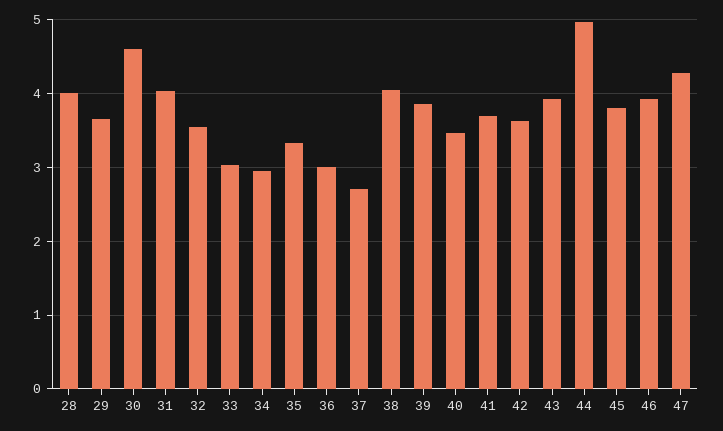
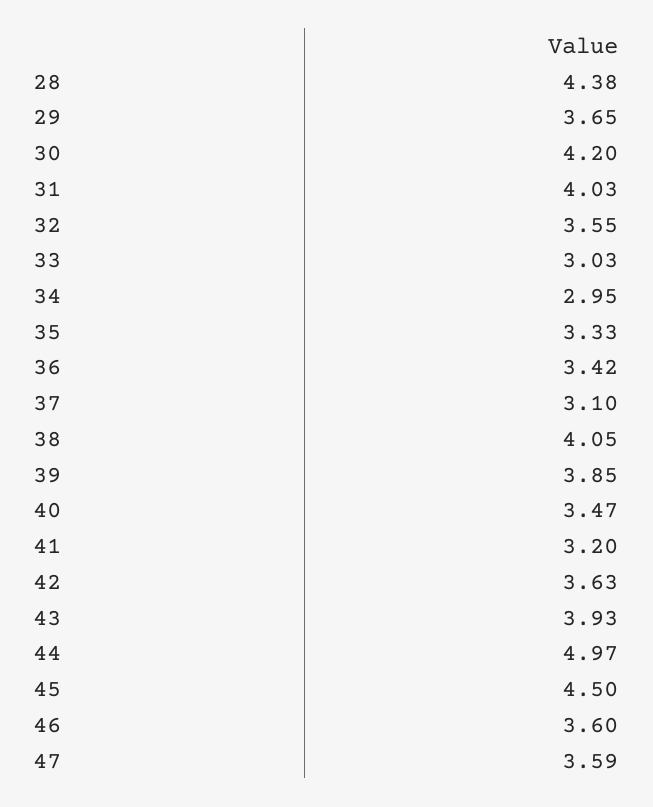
  {
-   "28": 4,
+   "28": 4.38,
    "29": 3.65,
-   "30": 4.6,
+   "30": 4.2,
    "31": 4.03,
    "32": 3.55,
    "33": 3.03,
    "34": 2.95,
    "35": 3.33,
-   "36": 3,
+   "36": 3.42,
-   "37": 2.7,
+   "37": 3.1,
    "38": 4.05,
    "39": 3.85,
    "40": 3.47,
-   "41": 3.7,
+   "41": 3.2,
    "42": 3.63,
    "43": 3.93,
    "44": 4.97,
-   "45": 3.8,
+   "45": 4.5,
-   "46": 3.9,
+   "46": 3.6,
-   "47": 4.3
+   "47": 3.59
  }

